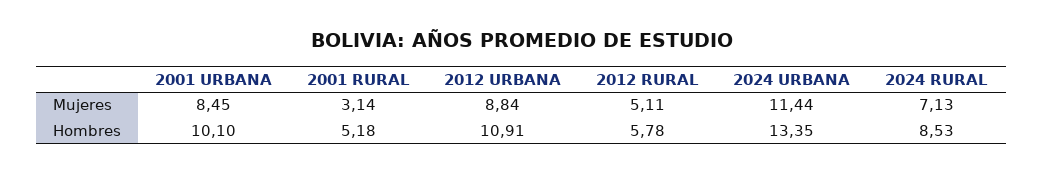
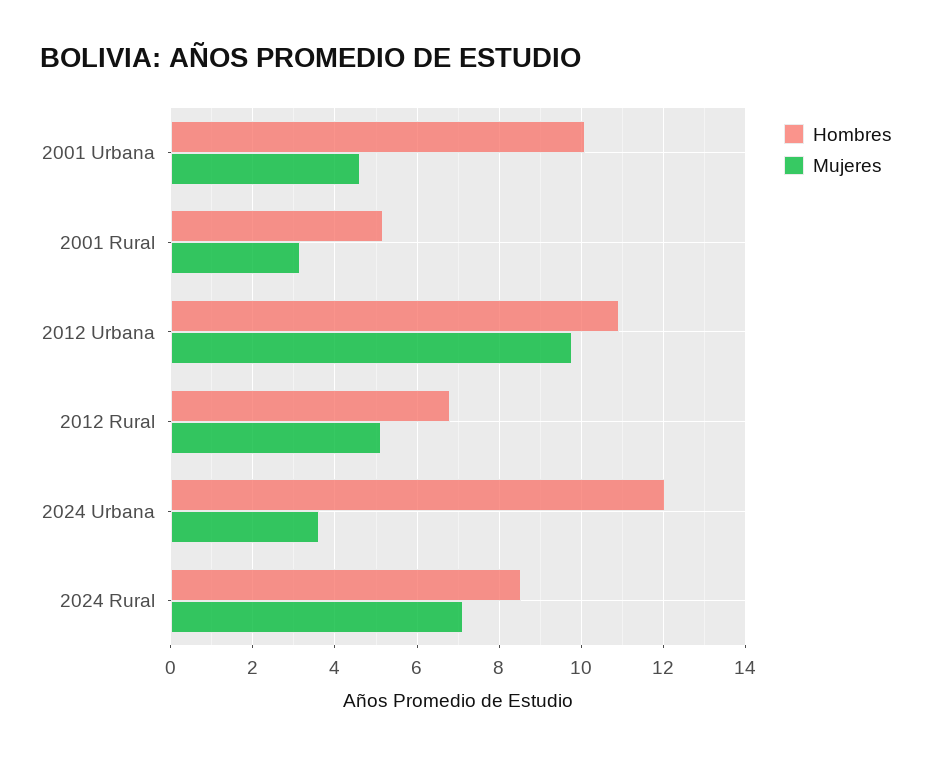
  {
    "Mujeres": {
-     "2001 URBANA": 8.45,
+     "2001 URBANA": 4.6,
      "2001 RURAL": 3.14,
-     "2012 URBANA": 8.84,
+     "2012 URBANA": 9.8,
      "2012 RURAL": 5.11,
-     "2024 URBANA": 11.44,
+     "2024 URBANA": 3.6,
      "2024 RURAL": 7.13
    },
    "Hombres": {
      "2001 URBANA": 10.1,
      "2001 RURAL": 5.18,
      "2012 URBANA": 10.91,
-     "2012 RURAL": 5.78,
+     "2012 RURAL": 6.8,
-     "2024 URBANA": 13.35,
+     "2024 URBANA": 12,
      "2024 RURAL": 8.53
    }
  }

